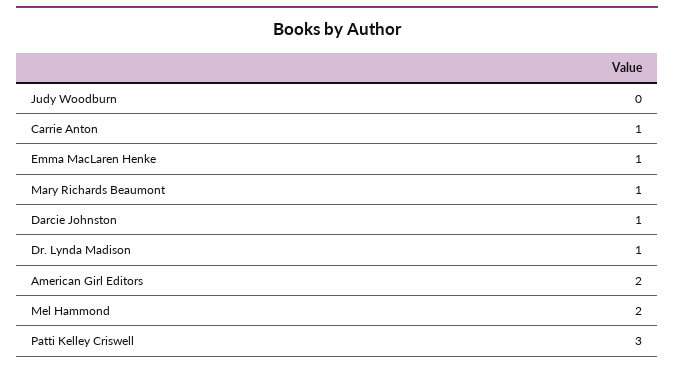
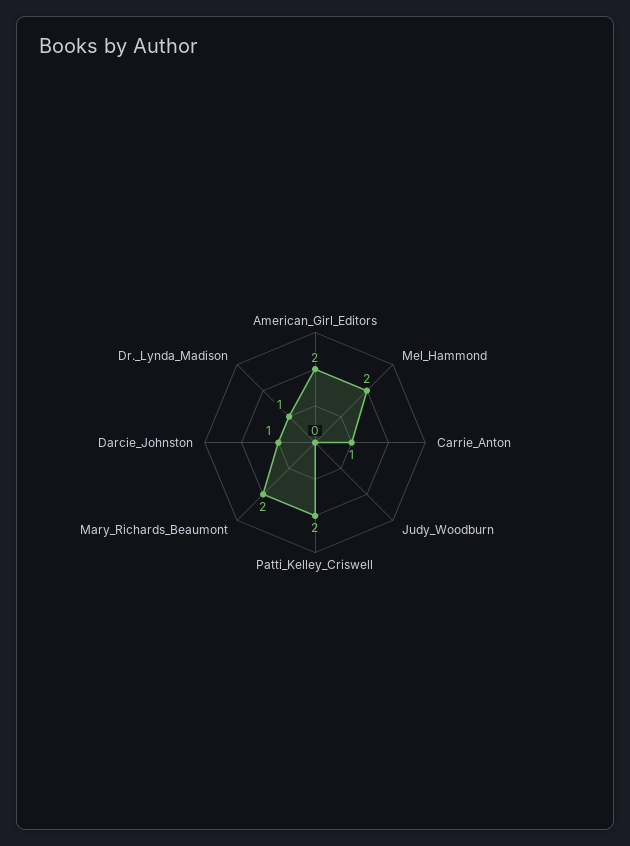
  {
    "Judy Woodburn": 0,
    "Carrie Anton": 1,
-   "Emma MacLaren Henke": 1,
-   "Mary Richards Beaumont": 1,
+   "Mary Richards Beaumont": 2,
    "Darcie Johnston": 1,
    "Dr. Lynda Madison": 1,
    "American Girl Editors": 2,
    "Mel Hammond": 2,
-   "Patti Kelley Criswell": 3
+   "Patti Kelley Criswell": 2
  }

